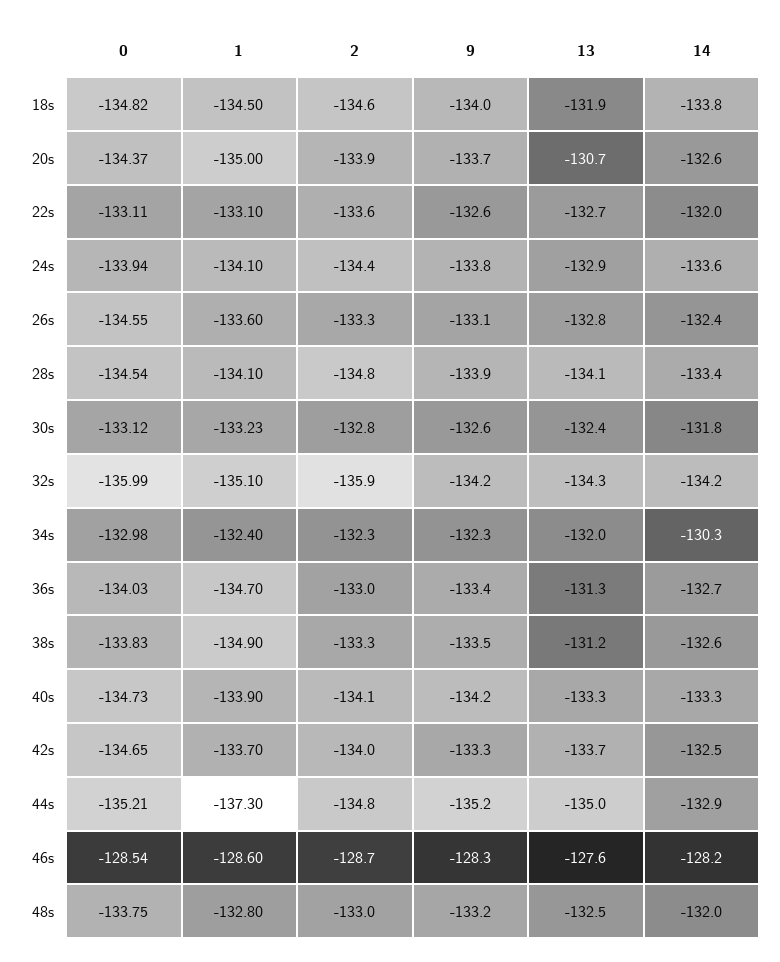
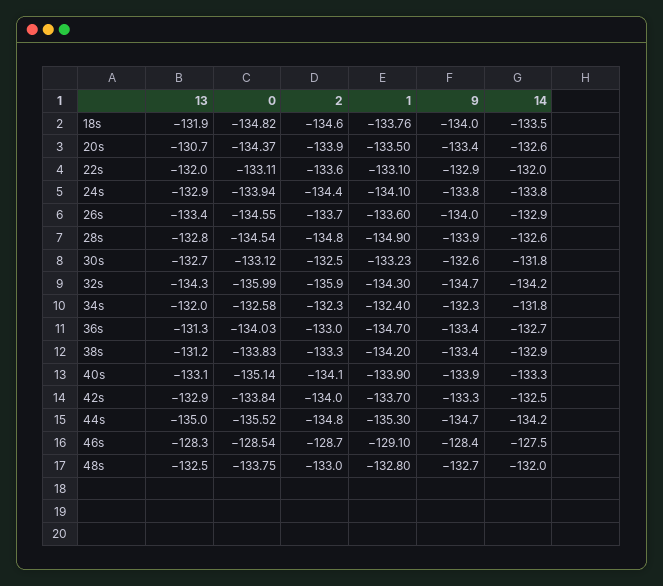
  {
    "0": {
      "18s": -134.82,
      "20s": -134.37,
      "22s": -133.11,
      "24s": -133.94,
      "26s": -134.55,
      "28s": -134.54,
      "30s": -133.12,
      "32s": -135.99,
-     "34s": -132.98,
+     "34s": -132.58,
      "36s": -134.03,
      "38s": -133.83,
-     "40s": -134.73,
+     "40s": -135.14,
-     "42s": -134.65,
+     "42s": -133.84,
-     "44s": -135.21,
+     "44s": -135.52,
      "46s": -128.54,
      "48s": -133.75
    },
    "1": {
-     "18s": -134.5,
+     "18s": -133.76,
-     "20s": -135,
+     "20s": -133.5,
      "22s": -133.1,
      "24s": -134.1,
      "26s": -133.6,
-     "28s": -134.1,
+     "28s": -134.9,
      "30s": -133.23,
-     "32s": -135.1,
+     "32s": -134.3,
      "34s": -132.4,
      "36s": -134.7,
-     "38s": -134.9,
+     "38s": -134.2,
      "40s": -133.9,
      "42s": -133.7,
-     "44s": -137.3,
+     "44s": -135.3,
-     "46s": -128.6,
+     "46s": -129.1,
      "48s": -132.8
    },
    "2": {
      "18s": -134.6,
      "20s": -133.9,
      "22s": -133.6,
      "24s": -134.4,
-     "26s": -133.3,
+     "26s": -133.7,
      "28s": -134.8,
-     "30s": -132.8,
+     "30s": -132.5,
      "32s": -135.9,
      "34s": -132.3,
      "36s": -133,
      "38s": -133.3,
      "40s": -134.1,
      "42s": -134,
      "44s": -134.8,
      "46s": -128.7,
      "48s": -133
    },
    "9": {
      "18s": -134,
-     "20s": -133.7,
+     "20s": -133.4,
-     "22s": -132.6,
+     "22s": -132.9,
      "24s": -133.8,
-     "26s": -133.1,
+     "26s": -134,
      "28s": -133.9,
      "30s": -132.6,
-     "32s": -134.2,
+     "32s": -134.7,
      "34s": -132.3,
      "36s": -133.4,
-     "38s": -133.5,
+     "38s": -133.4,
-     "40s": -134.2,
+     "40s": -133.9,
      "42s": -133.3,
-     "44s": -135.2,
+     "44s": -134.7,
-     "46s": -128.3,
+     "46s": -128.4,
-     "48s": -133.2
+     "48s": -132.7
    },
    "13": {
      "18s": -131.9,
      "20s": -130.7,
-     "22s": -132.7,
+     "22s": -132,
      "24s": -132.9,
-     "26s": -132.8,
+     "26s": -133.4,
-     "28s": -134.1,
+     "28s": -132.8,
-     "30s": -132.4,
+     "30s": -132.7,
      "32s": -134.3,
      "34s": -132,
      "36s": -131.3,
      "38s": -131.2,
-     "40s": -133.3,
+     "40s": -133.1,
-     "42s": -133.7,
+     "42s": -132.9,
      "44s": -135,
-     "46s": -127.6,
+     "46s": -128.3,
      "48s": -132.5
    },
    "14": {
-     "18s": -133.8,
+     "18s": -133.5,
      "20s": -132.6,
      "22s": -132,
-     "24s": -133.6,
+     "24s": -133.8,
-     "26s": -132.4,
+     "26s": -132.9,
-     "28s": -133.4,
+     "28s": -132.6,
      "30s": -131.8,
      "32s": -134.2,
-     "34s": -130.3,
+     "34s": -131.8,
      "36s": -132.7,
-     "38s": -132.6,
+     "38s": -132.9,
      "40s": -133.3,
      "42s": -132.5,
-     "44s": -132.9,
+     "44s": -134.2,
-     "46s": -128.2,
+     "46s": -127.5,
      "48s": -132
    }
  }

